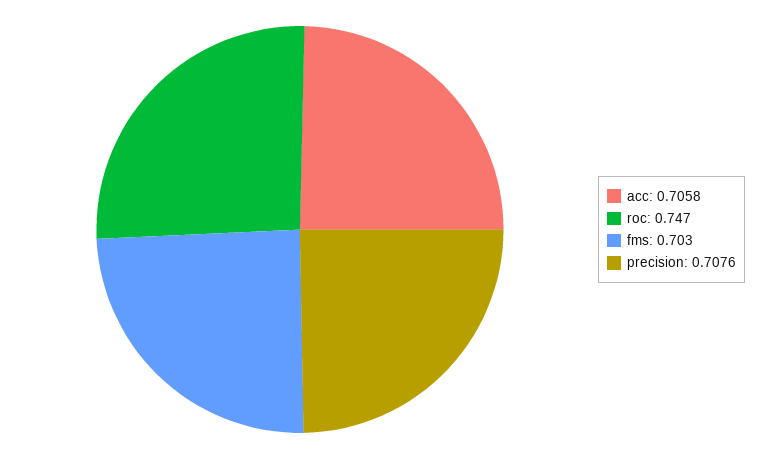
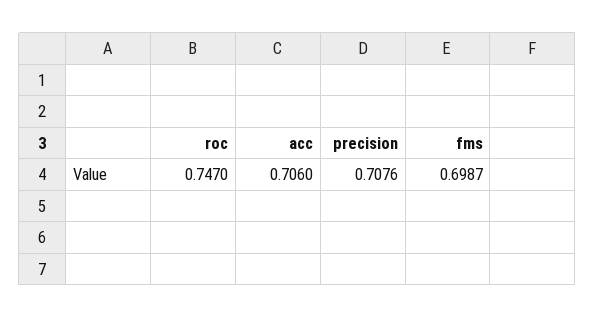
  {
-   "acc": 0.7058,
+   "acc": 0.706,
    "roc": 0.747,
-   "fms": 0.703,
+   "fms": 0.6987,
    "precision": 0.7076
  }

